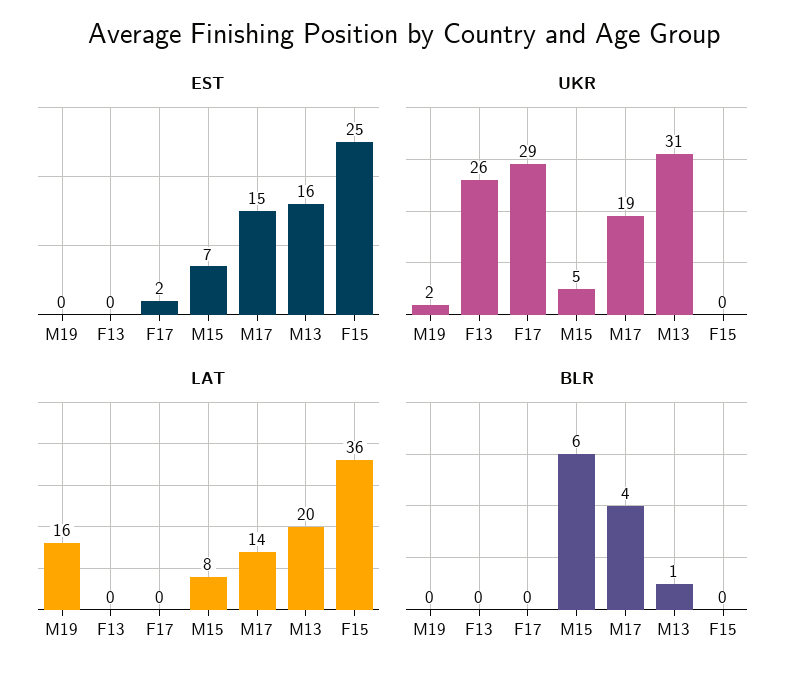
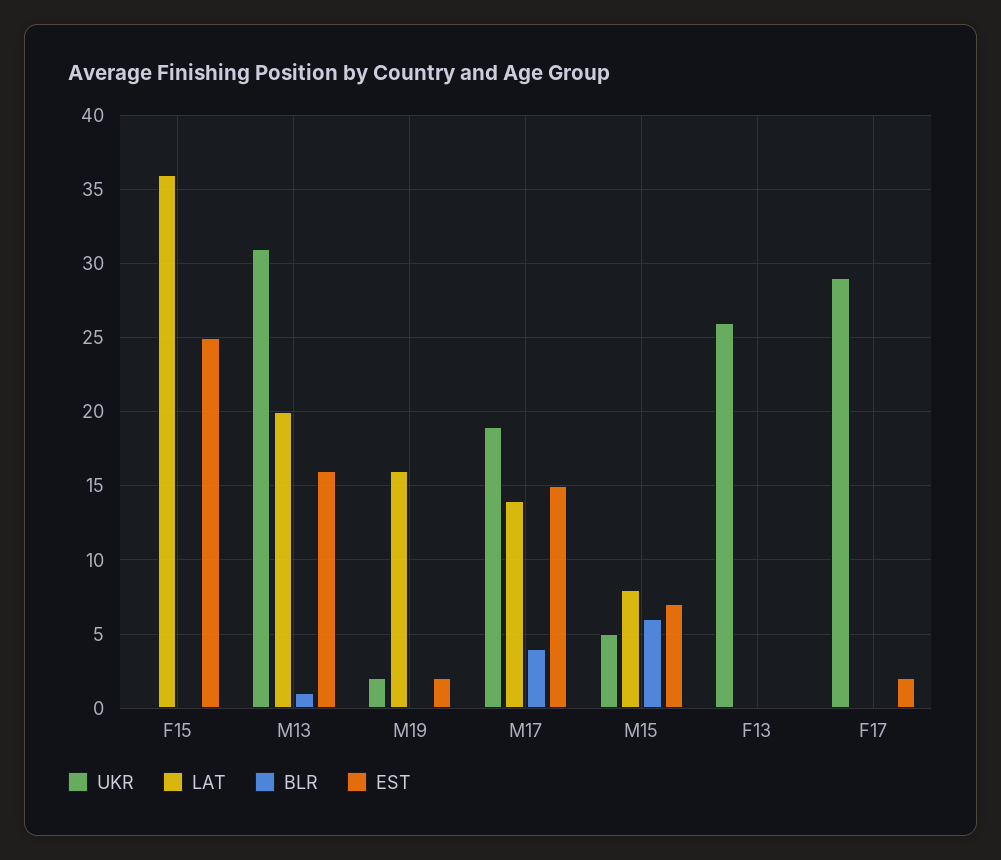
  {
    "EST": {
-     "M19": 0,
+     "M19": 2,
      "F13": 0,
      "F17": 2,
      "M15": 7,
      "M17": 15,
      "M13": 16,
      "F15": 25
    },
    "UKR": {
      "M19": 2,
      "F13": 26,
      "F17": 29,
      "M15": 5,
      "M17": 19,
      "M13": 31,
      "F15": 0
    },
    "LAT": {
      "M19": 16,
      "F13": 0,
      "F17": 0,
      "M15": 8,
      "M17": 14,
      "M13": 20,
      "F15": 36
    },
    "BLR": {
      "M19": 0,
      "F13": 0,
      "F17": 0,
      "M15": 6,
      "M17": 4,
      "M13": 1,
      "F15": 0
    }
  }

